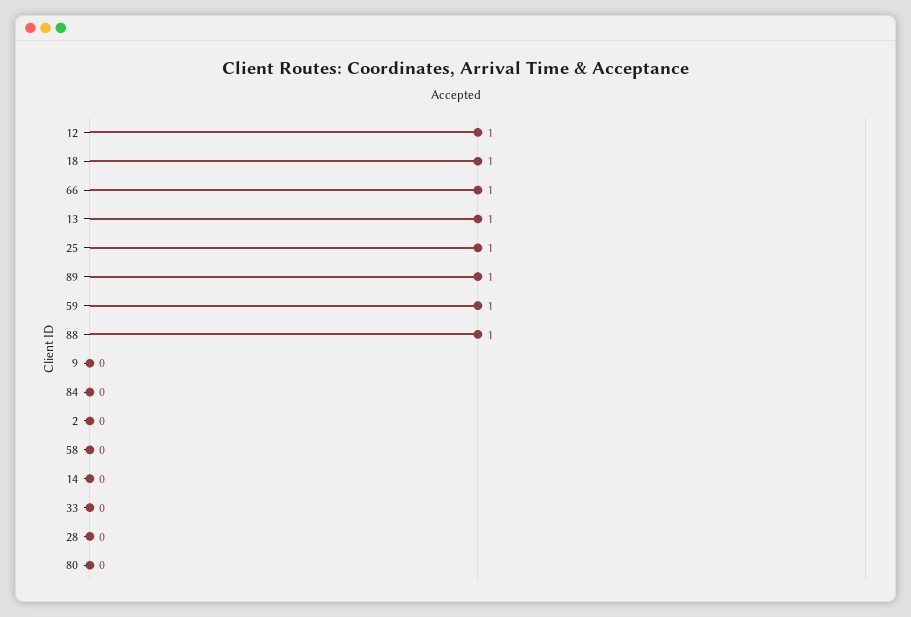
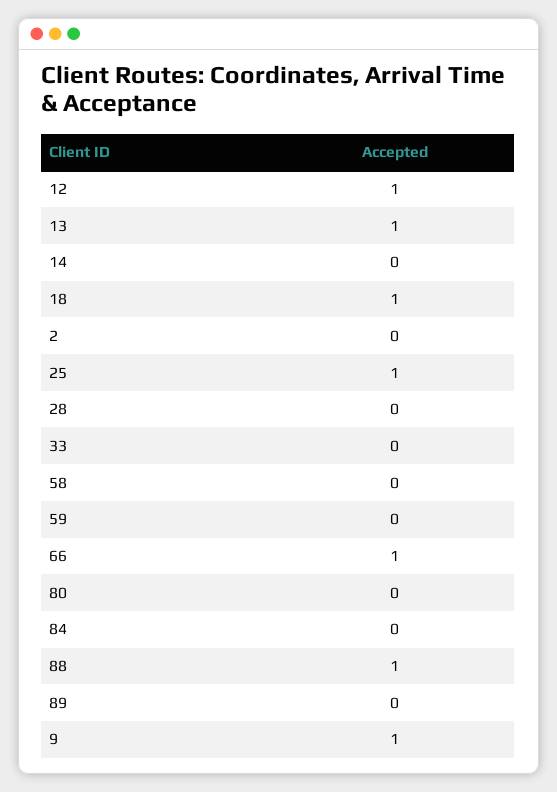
  {
    "12": 1,
    "18": 1,
    "66": 1,
    "13": 1,
    "25": 1,
-   "89": 1,
+   "89": 0,
-   "59": 1,
+   "59": 0,
    "88": 1,
-   "9": 0,
+   "9": 1,
    "84": 0,
    "2": 0,
    "58": 0,
    "14": 0,
    "33": 0,
    "28": 0,
    "80": 0
  }

